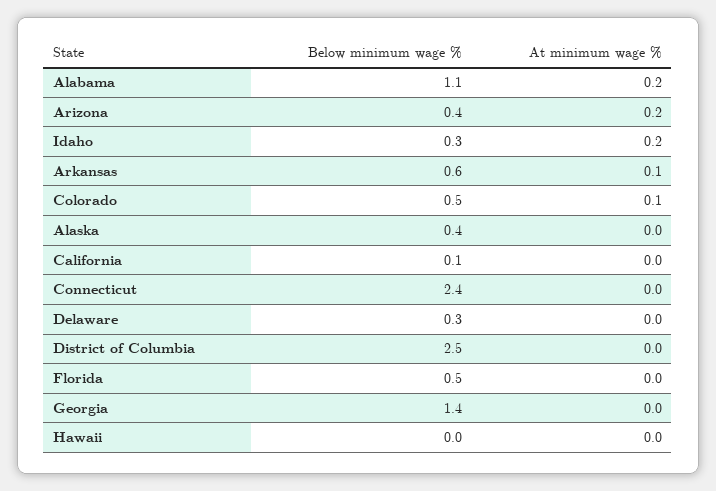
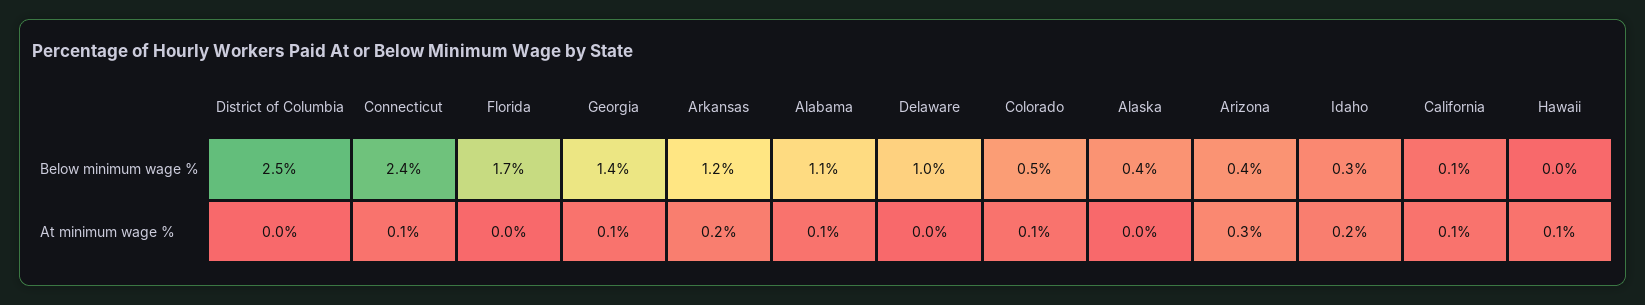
  {
    "Below minimum wage %": {
      "Alabama": 1.1,
      "Arizona": 0.4,
      "Idaho": 0.3,
-     "Arkansas": 0.6,
+     "Arkansas": 1.2,
      "Colorado": 0.5,
      "Alaska": 0.4,
      "California": 0.1,
      "Connecticut": 2.4,
-     "Delaware": 0.3,
+     "Delaware": 1,
      "District of Columbia": 2.5,
-     "Florida": 0.5,
+     "Florida": 1.7,
      "Georgia": 1.4,
      "Hawaii": 0
    },
    "At minimum wage %": {
-     "Alabama": 0.2,
+     "Alabama": 0.1,
-     "Arizona": 0.2,
+     "Arizona": 0.3,
      "Idaho": 0.2,
-     "Arkansas": 0.1,
+     "Arkansas": 0.2,
      "Colorado": 0.1,
      "Alaska": 0,
-     "California": 0,
+     "California": 0.1,
-     "Connecticut": 0,
+     "Connecticut": 0.1,
      "Delaware": 0,
      "District of Columbia": 0,
      "Florida": 0,
-     "Georgia": 0,
+     "Georgia": 0.1,
-     "Hawaii": 0
+     "Hawaii": 0.1
    }
  }

